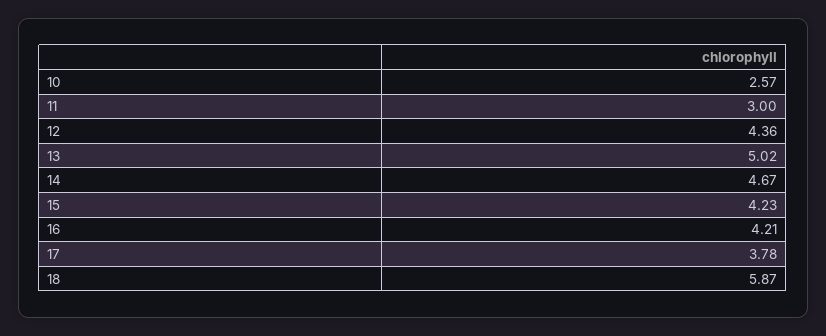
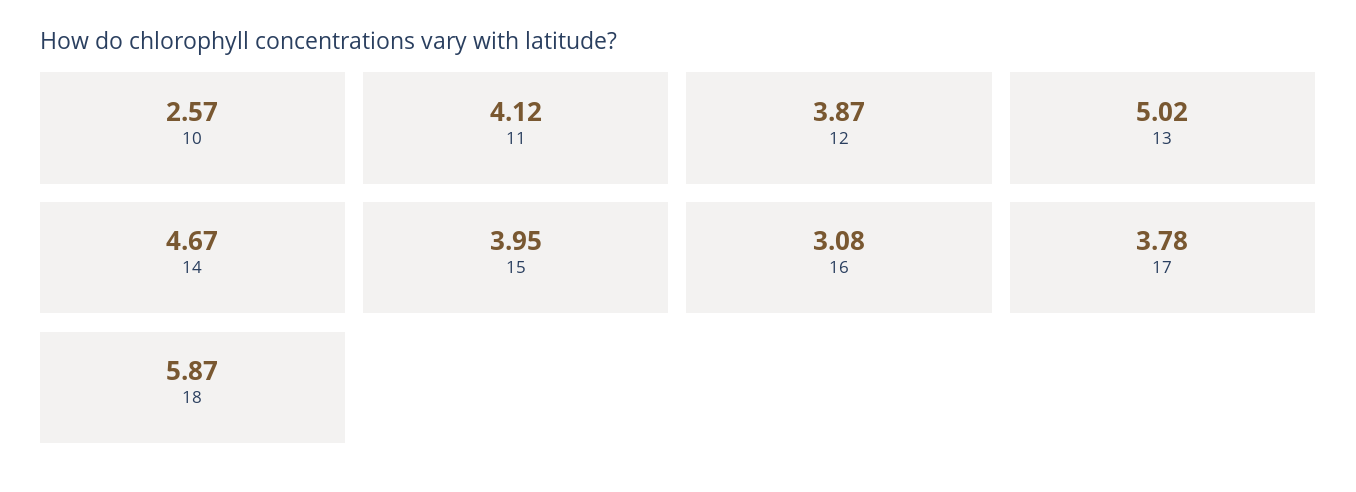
  {
    "10": 2.57,
-   "11": 3,
+   "11": 4.12,
-   "12": 4.36,
+   "12": 3.87,
    "13": 5.02,
    "14": 4.67,
-   "15": 4.23,
+   "15": 3.95,
-   "16": 4.21,
+   "16": 3.08,
    "17": 3.78,
    "18": 5.87
  }

